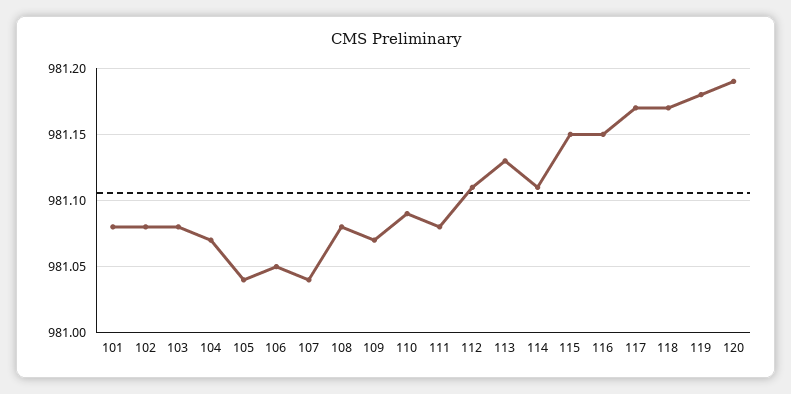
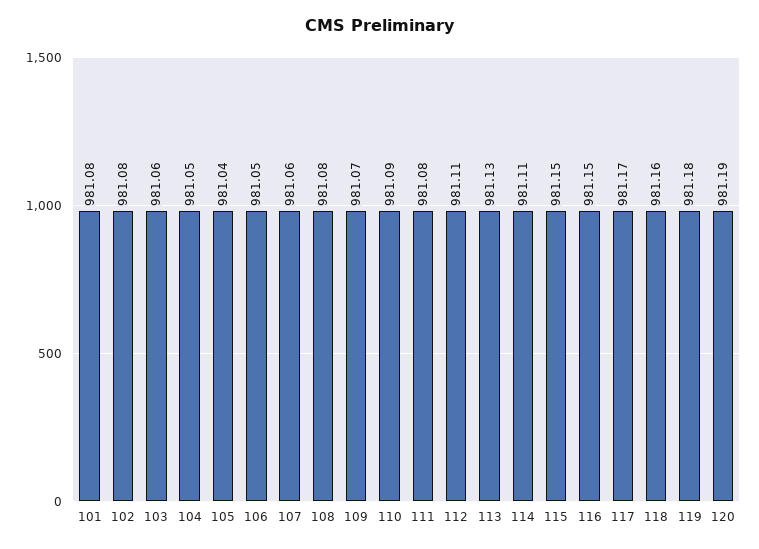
  {
    "101": 981.08,
    "102": 981.08,
-   "103": 981.08,
+   "103": 981.06,
-   "104": 981.07,
+   "104": 981.05,
    "105": 981.04,
    "106": 981.05,
-   "107": 981.04,
+   "107": 981.06,
    "108": 981.08,
    "109": 981.07,
    "110": 981.09,
    "111": 981.08,
    "112": 981.11,
    "113": 981.13,
    "114": 981.11,
    "115": 981.15,
    "116": 981.15,
    "117": 981.17,
-   "118": 981.17,
+   "118": 981.16,
    "119": 981.18,
    "120": 981.19
  }

